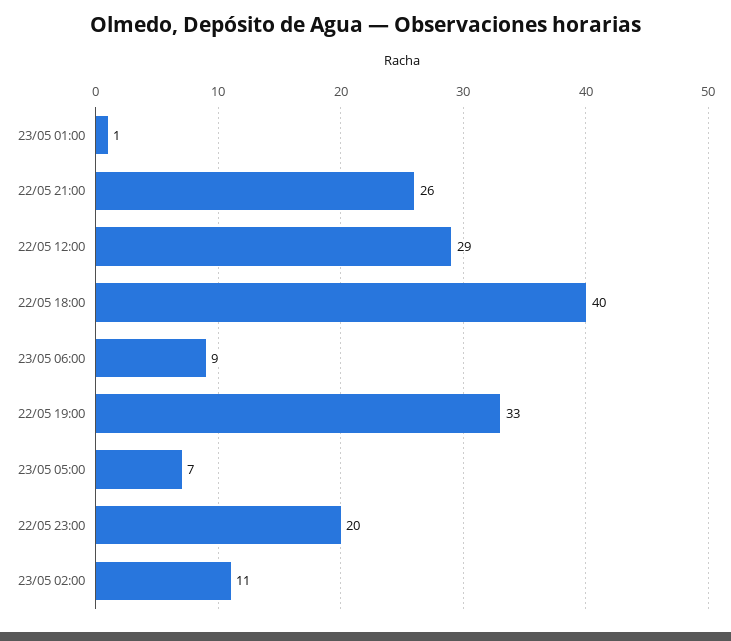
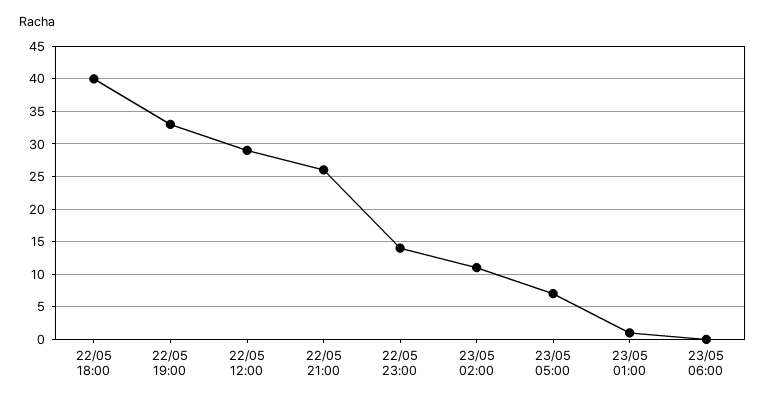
  {
    "23/05 01:00": 1,
    "22/05 21:00": 26,
    "22/05 12:00": 29,
    "22/05 18:00": 40,
-   "23/05 06:00": 9,
+   "23/05 06:00": 0,
    "22/05 19:00": 33,
    "23/05 05:00": 7,
-   "22/05 23:00": 20,
+   "22/05 23:00": 14,
    "23/05 02:00": 11
  }

